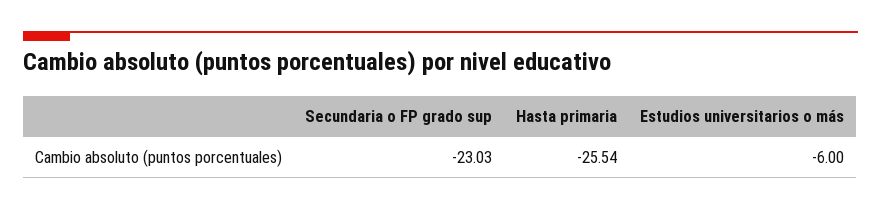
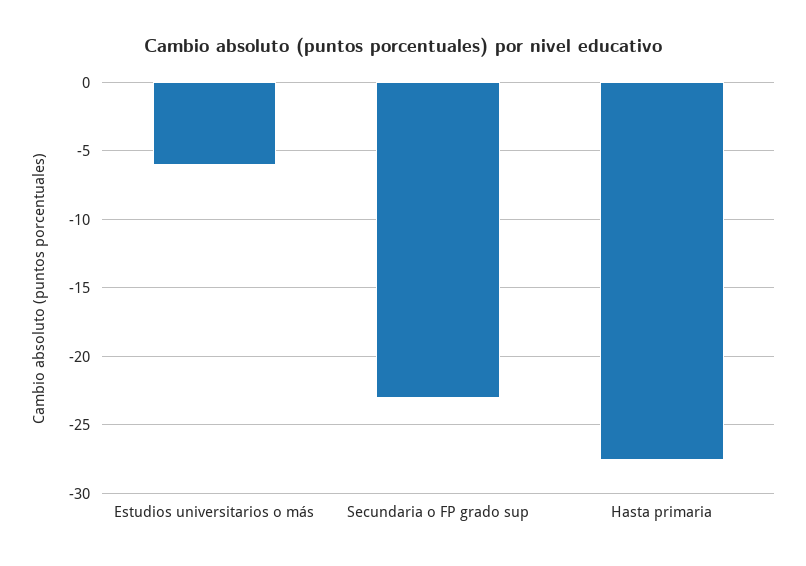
  {
    "Secundaria o FP grado sup": -23.03,
-   "Hasta primaria": -25.54,
+   "Hasta primaria": -27.5,
    "Estudios universitarios o más": -6
  }

